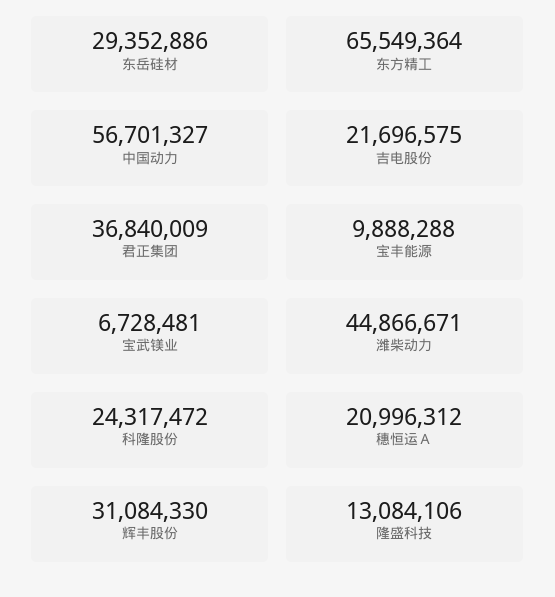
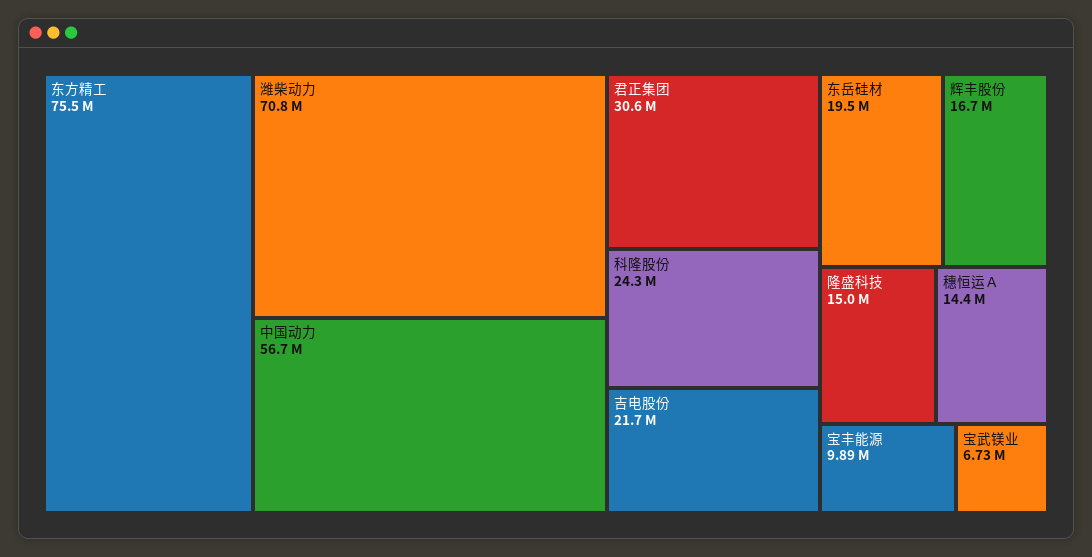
  {
-   "东岳硅材": 29352886,
+   "东岳硅材": 19500000,
-   "东方精工": 65549364,
+   "东方精工": 75500000,
    "中国动力": 56701327,
    "吉电股份": 21696575,
-   "君正集团": 36840009,
+   "君正集团": 30600000,
    "宝丰能源": 9888288,
    "宝武镁业": 6728481,
-   "潍柴动力": 44866671,
+   "潍柴动力": 70800000,
    "科隆股份": 24317472,
-   "穗恒运Ａ": 20996312,
+   "穗恒运Ａ": 14400000,
-   "辉丰股份": 31084330,
+   "辉丰股份": 16700000,
-   "隆盛科技": 13084106
+   "隆盛科技": 15000000
  }

